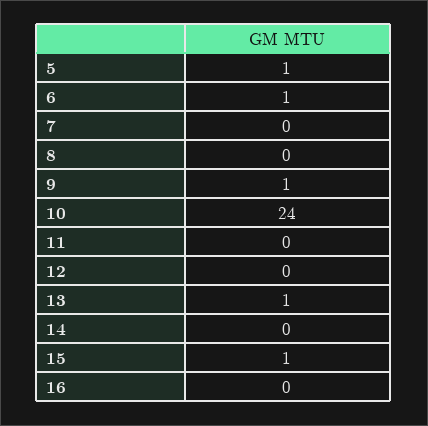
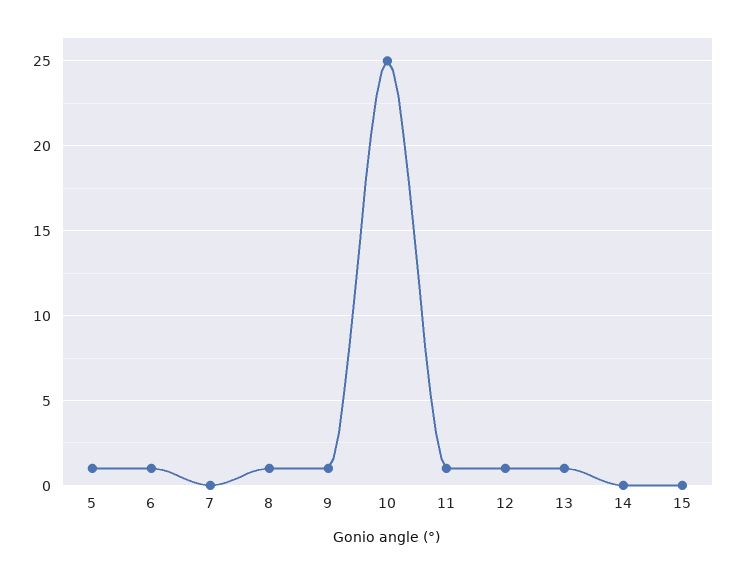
  {
    "5": 1,
    "6": 1,
    "7": 0,
-   "8": 0,
+   "8": 1,
    "9": 1,
-   "10": 24,
+   "10": 25,
-   "11": 0,
+   "11": 1,
-   "12": 0,
+   "12": 1,
    "13": 1,
    "14": 0,
-   "15": 1,
+   "15": 0
-   "16": 0
  }

